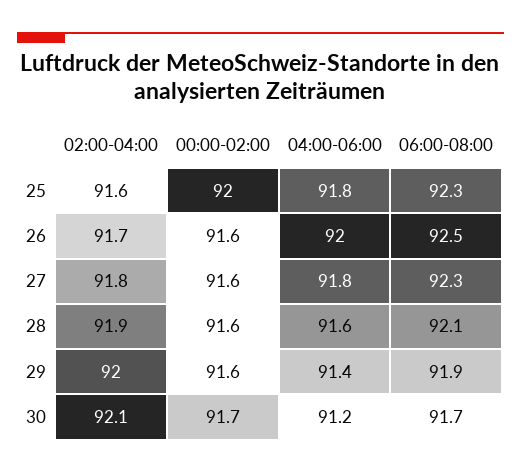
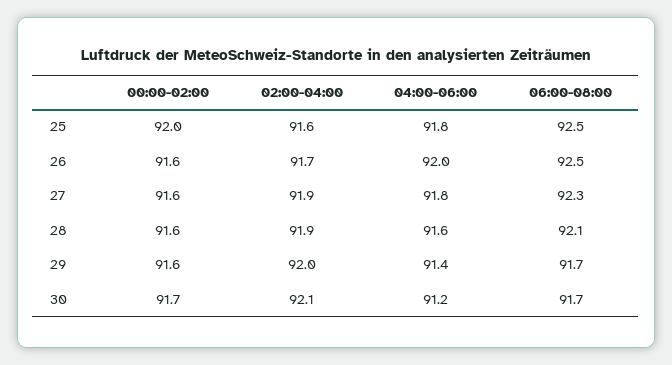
  {
    "02:00-04:00": {
      "25": 91.6,
      "26": 91.7,
-     "27": 91.8,
+     "27": 91.9,
      "28": 91.9,
      "29": 92,
      "30": 92.1
    },
    "00:00-02:00": {
      "25": 92,
      "26": 91.6,
      "27": 91.6,
      "28": 91.6,
      "29": 91.6,
      "30": 91.7
    },
    "04:00-06:00": {
      "25": 91.8,
      "26": 92,
      "27": 91.8,
      "28": 91.6,
      "29": 91.4,
      "30": 91.2
    },
    "06:00-08:00": {
-     "25": 92.3,
+     "25": 92.5,
      "26": 92.5,
      "27": 92.3,
      "28": 92.1,
-     "29": 91.9,
+     "29": 91.7,
      "30": 91.7
    }
  }

